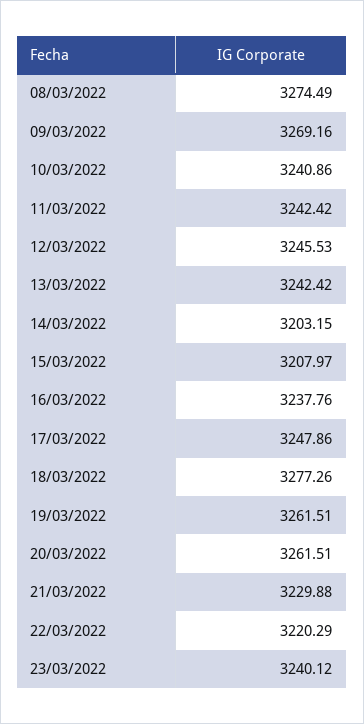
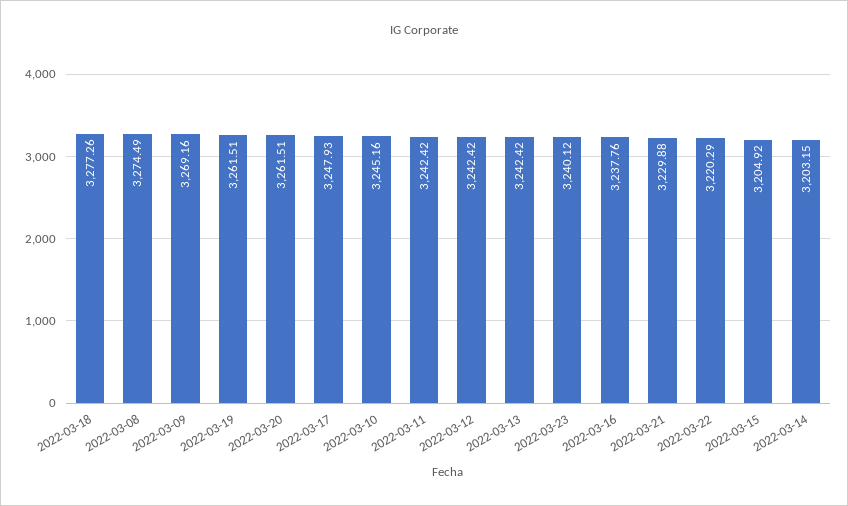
  {
    "08/03/2022": 3274.49,
    "09/03/2022": 3269.16,
-   "10/03/2022": 3240.86,
+   "10/03/2022": 3245.16,
    "11/03/2022": 3242.42,
-   "12/03/2022": 3245.53,
+   "12/03/2022": 3242.42,
    "13/03/2022": 3242.42,
    "14/03/2022": 3203.15,
-   "15/03/2022": 3207.97,
+   "15/03/2022": 3204.92,
    "16/03/2022": 3237.76,
-   "17/03/2022": 3247.86,
+   "17/03/2022": 3247.93,
    "18/03/2022": 3277.26,
    "19/03/2022": 3261.51,
    "20/03/2022": 3261.51,
    "21/03/2022": 3229.88,
    "22/03/2022": 3220.29,
    "23/03/2022": 3240.12
  }

